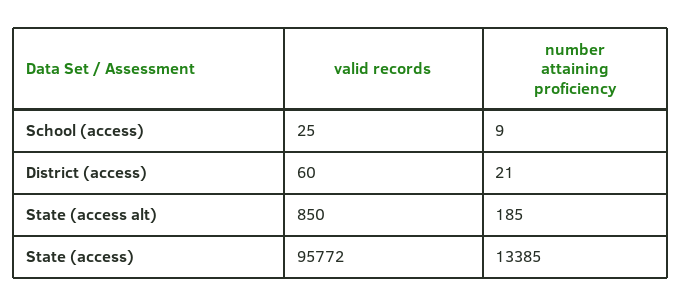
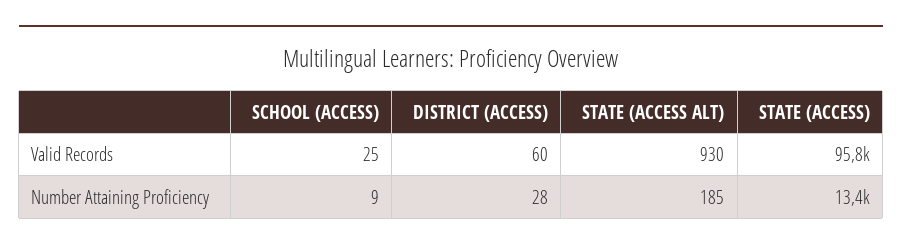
  {
    "valid records": {
      "School (access)": 25,
      "District (access)": 60,
-     "State (access alt)": 850,
+     "State (access alt)": 930,
      "State (access)": 95772
    },
    "number attaining proficiency": {
      "School (access)": 9,
-     "District (access)": 21,
+     "District (access)": 28,
      "State (access alt)": 185,
      "State (access)": 13385
    }
  }

